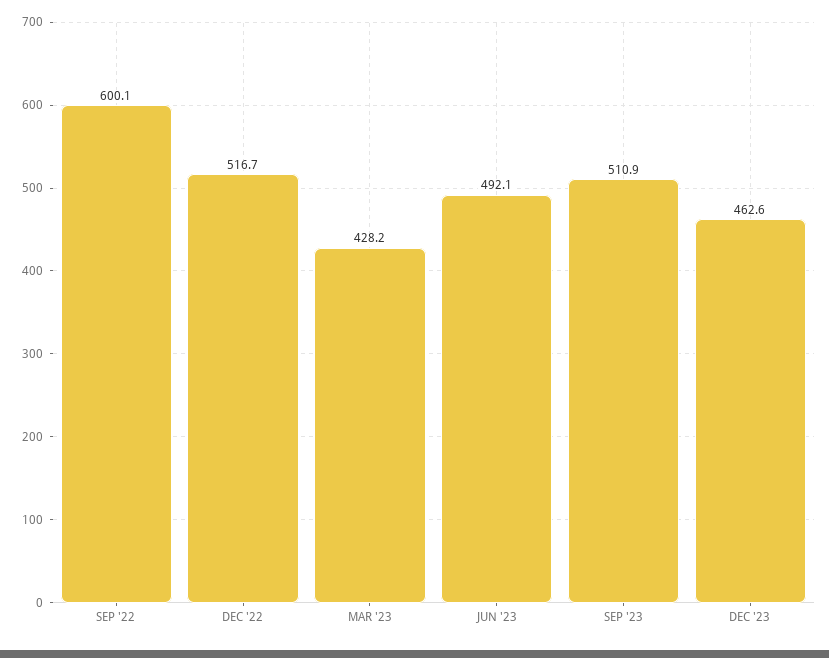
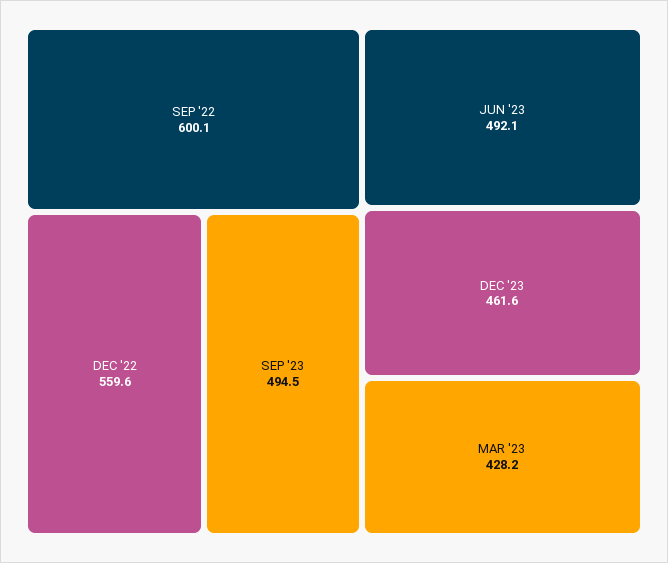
  {
    "SEP '22": 600.1,
-   "DEC '22": 516.7,
+   "DEC '22": 559.6,
    "MAR '23": 428.2,
    "JUN '23": 492.1,
-   "SEP '23": 510.9,
+   "SEP '23": 494.5,
-   "DEC '23": 462.6
+   "DEC '23": 461.6
  }

